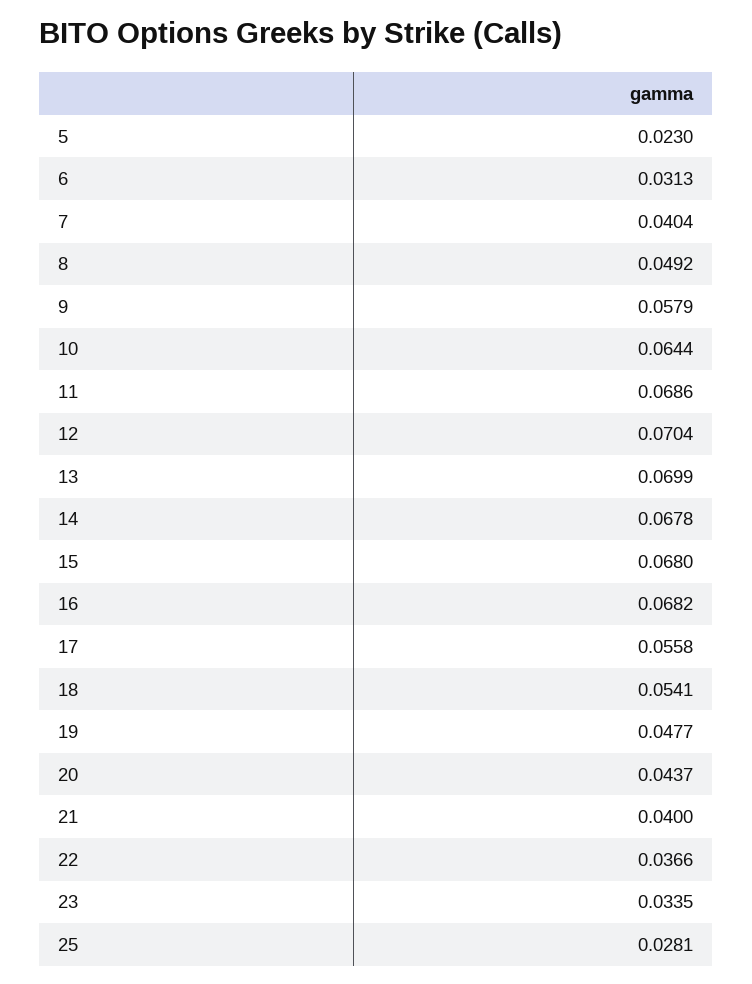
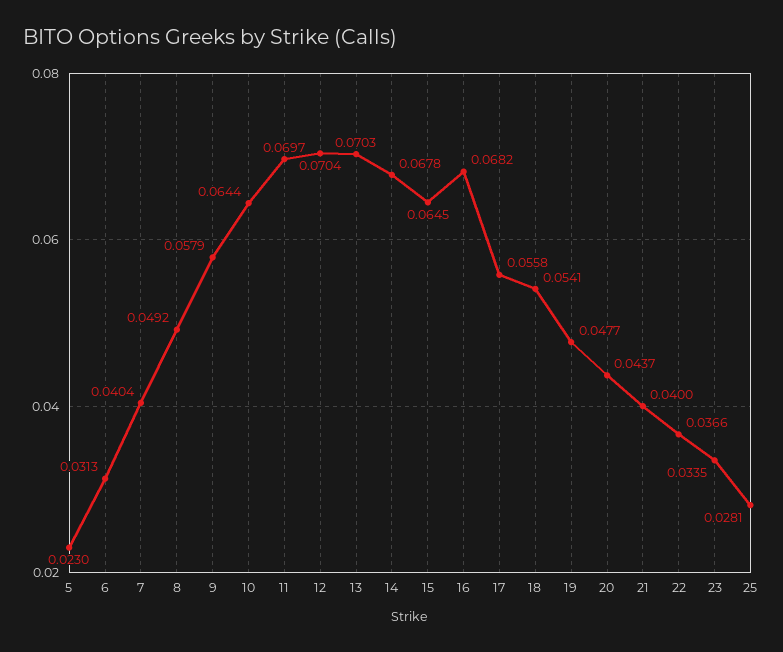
  {
    "5": 0.023,
    "6": 0.0313,
    "7": 0.0404,
    "8": 0.0492,
    "9": 0.0579,
    "10": 0.0644,
-   "11": 0.0686,
+   "11": 0.0697,
    "12": 0.0704,
-   "13": 0.0699,
+   "13": 0.0703,
    "14": 0.0678,
-   "15": 0.068,
+   "15": 0.0645,
    "16": 0.0682,
    "17": 0.0558,
    "18": 0.0541,
    "19": 0.0477,
    "20": 0.0437,
    "21": 0.04,
    "22": 0.0366,
    "23": 0.0335,
    "25": 0.0281
  }

